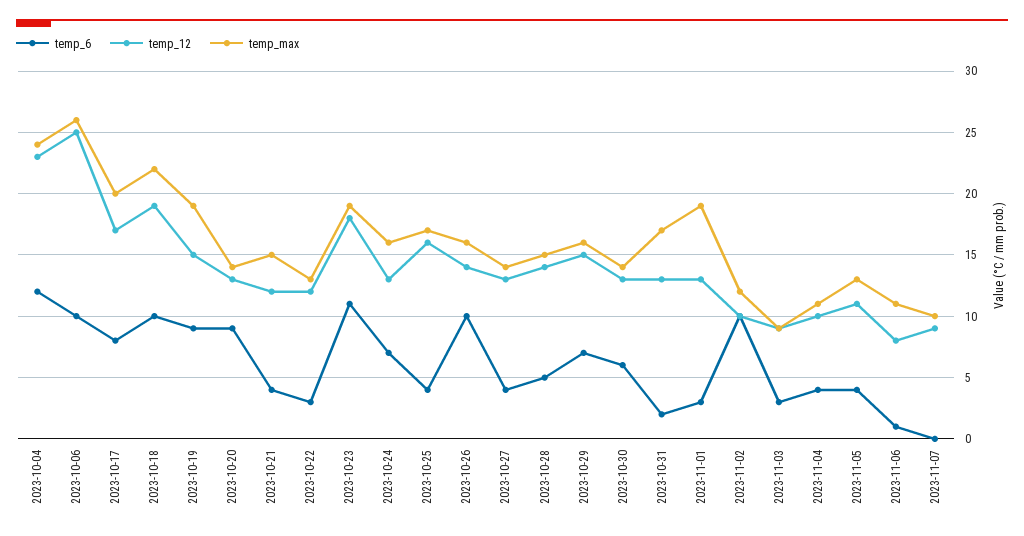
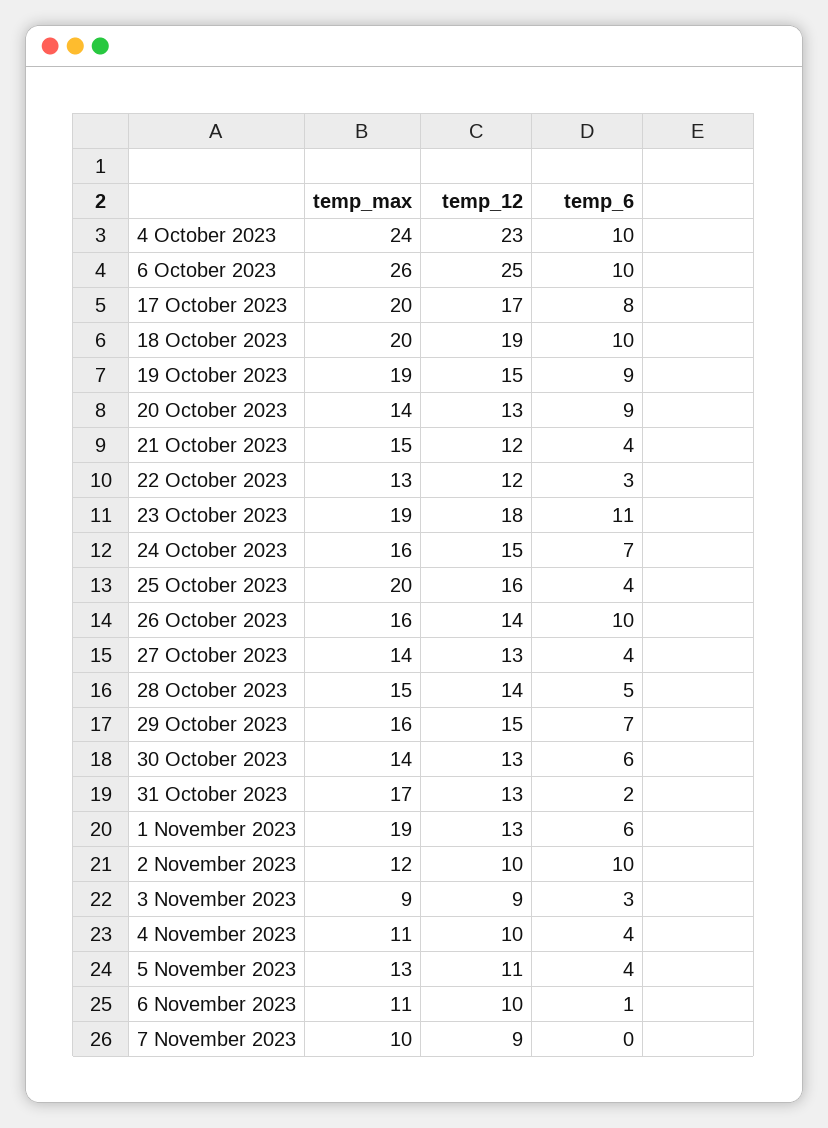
  {
    "temp_6": {
-     "2023-10-04": 12,
+     "2023-10-04": 10,
      "2023-10-06": 10,
      "2023-10-17": 8,
      "2023-10-18": 10,
      "2023-10-19": 9,
      "2023-10-20": 9,
      "2023-10-21": 4,
      "2023-10-22": 3,
      "2023-10-23": 11,
      "2023-10-24": 7,
      "2023-10-25": 4,
      "2023-10-26": 10,
      "2023-10-27": 4,
      "2023-10-28": 5,
      "2023-10-29": 7,
      "2023-10-30": 6,
      "2023-10-31": 2,
-     "2023-11-01": 3,
+     "2023-11-01": 6,
      "2023-11-02": 10,
      "2023-11-03": 3,
      "2023-11-04": 4,
      "2023-11-05": 4,
      "2023-11-06": 1,
      "2023-11-07": 0
    },
    "temp_12": {
      "2023-10-04": 23,
      "2023-10-06": 25,
      "2023-10-17": 17,
      "2023-10-18": 19,
      "2023-10-19": 15,
      "2023-10-20": 13,
      "2023-10-21": 12,
      "2023-10-22": 12,
      "2023-10-23": 18,
-     "2023-10-24": 13,
+     "2023-10-24": 15,
      "2023-10-25": 16,
      "2023-10-26": 14,
      "2023-10-27": 13,
      "2023-10-28": 14,
      "2023-10-29": 15,
      "2023-10-30": 13,
      "2023-10-31": 13,
      "2023-11-01": 13,
      "2023-11-02": 10,
      "2023-11-03": 9,
      "2023-11-04": 10,
      "2023-11-05": 11,
-     "2023-11-06": 8,
+     "2023-11-06": 10,
      "2023-11-07": 9
    },
    "temp_max": {
      "2023-10-04": 24,
      "2023-10-06": 26,
      "2023-10-17": 20,
-     "2023-10-18": 22,
+     "2023-10-18": 20,
      "2023-10-19": 19,
      "2023-10-20": 14,
      "2023-10-21": 15,
      "2023-10-22": 13,
      "2023-10-23": 19,
      "2023-10-24": 16,
-     "2023-10-25": 17,
+     "2023-10-25": 20,
      "2023-10-26": 16,
      "2023-10-27": 14,
      "2023-10-28": 15,
      "2023-10-29": 16,
      "2023-10-30": 14,
      "2023-10-31": 17,
      "2023-11-01": 19,
      "2023-11-02": 12,
      "2023-11-03": 9,
      "2023-11-04": 11,
      "2023-11-05": 13,
      "2023-11-06": 11,
      "2023-11-07": 10
    }
  }

